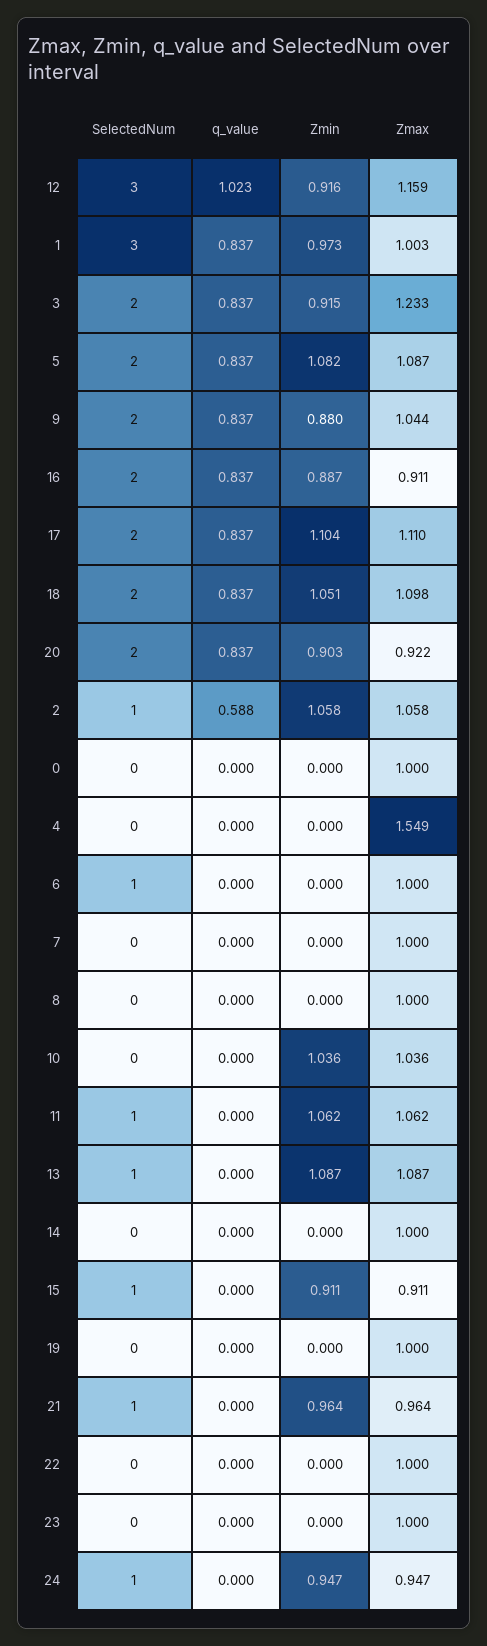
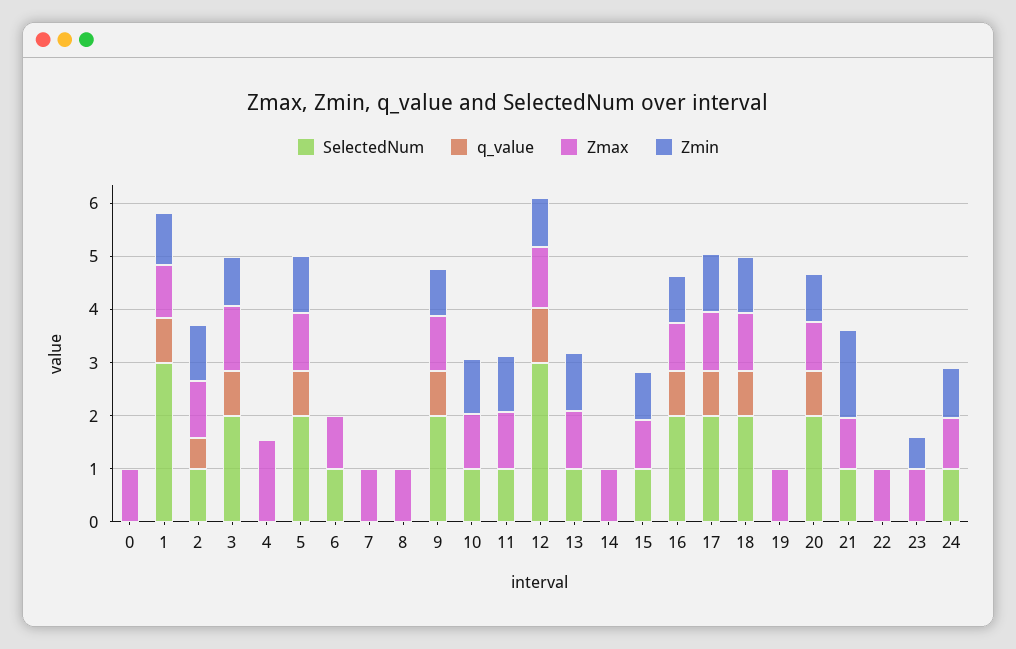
  {
    "SelectedNum": {
      "12": 3,
      "1": 3,
      "3": 2,
      "5": 2,
      "9": 2,
      "16": 2,
      "17": 2,
      "18": 2,
      "20": 2,
      "2": 1,
      "0": 0,
      "4": 0,
      "6": 1,
      "7": 0,
      "8": 0,
-     "10": 0,
+     "10": 1,
      "11": 1,
      "13": 1,
      "14": 0,
      "15": 1,
      "19": 0,
      "21": 1,
      "22": 0,
      "23": 0,
      "24": 1
    },
    "q_value": {
      "12": 1.023,
      "1": 0.837,
      "3": 0.837,
      "5": 0.837,
      "9": 0.837,
      "16": 0.837,
      "17": 0.837,
      "18": 0.837,
      "20": 0.837,
      "2": 0.588,
      "0": 0,
      "4": 0,
      "6": 0,
      "7": 0,
      "8": 0,
      "10": 0,
      "11": 0,
      "13": 0,
      "14": 0,
      "15": 0,
      "19": 0,
      "21": 0,
      "22": 0,
      "23": 0,
      "24": 0
    },
    "Zmin": {
      "12": 0.916,
      "1": 0.973,
      "3": 0.915,
      "5": 1.082,
      "9": 0.88,
      "16": 0.887,
      "17": 1.104,
      "18": 1.051,
      "20": 0.903,
      "2": 1.058,
      "0": 0,
      "4": 0,
      "6": 0,
      "7": 0,
      "8": 0,
      "10": 1.036,
      "11": 1.062,
      "13": 1.087,
      "14": 0,
      "15": 0.911,
      "19": 0,
-     "21": 0.964,
+     "21": 1.6,
      "22": 0,
-     "23": 0,
+     "23": 0.6,
      "24": 0.947
    },
    "Zmax": {
      "12": 1.159,
      "1": 1.003,
      "3": 1.233,
      "5": 1.087,
      "9": 1.044,
      "16": 0.911,
      "17": 1.11,
      "18": 1.098,
      "20": 0.922,
      "2": 1.058,
      "0": 1,
      "4": 1.549,
      "6": 1,
      "7": 1,
      "8": 1,
      "10": 1.036,
      "11": 1.062,
      "13": 1.087,
      "14": 1,
      "15": 0.911,
      "19": 1,
      "21": 0.964,
      "22": 1,
      "23": 1,
      "24": 0.947
    }
  }

